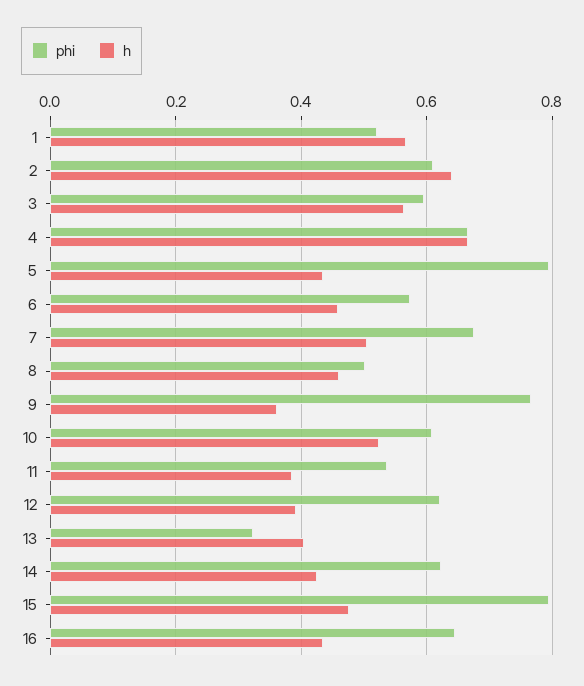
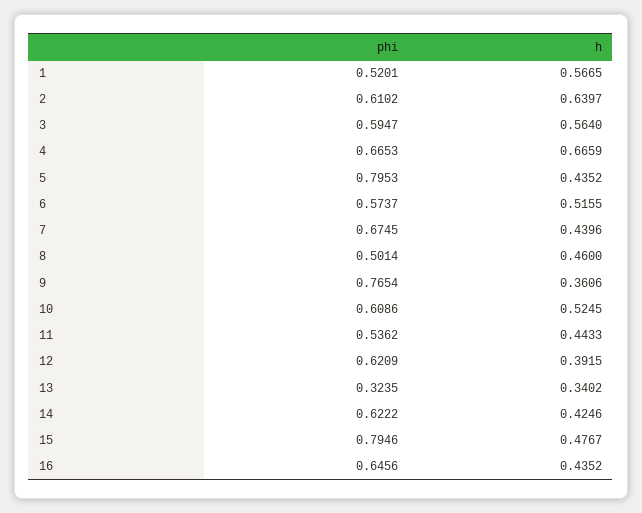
  {
    "phi": {
      "1": 0.5201,
      "2": 0.6102,
      "3": 0.5947,
      "4": 0.6653,
      "5": 0.7953,
      "6": 0.5737,
      "7": 0.6745,
      "8": 0.5014,
      "9": 0.7654,
      "10": 0.6086,
      "11": 0.5362,
      "12": 0.6209,
      "13": 0.3235,
      "14": 0.6222,
      "15": 0.7946,
      "16": 0.6456
    },
    "h": {
      "1": 0.5665,
      "2": 0.6397,
      "3": 0.564,
      "4": 0.6659,
      "5": 0.4352,
-     "6": 0.46,
+     "6": 0.5155,
-     "7": 0.5,
+     "7": 0.4396,
      "8": 0.46,
      "9": 0.3606,
      "10": 0.5245,
-     "11": 0.38,
+     "11": 0.4433,
      "12": 0.3915,
-     "13": 0.4,
+     "13": 0.3402,
      "14": 0.4246,
      "15": 0.4767,
      "16": 0.4352
    }
  }

